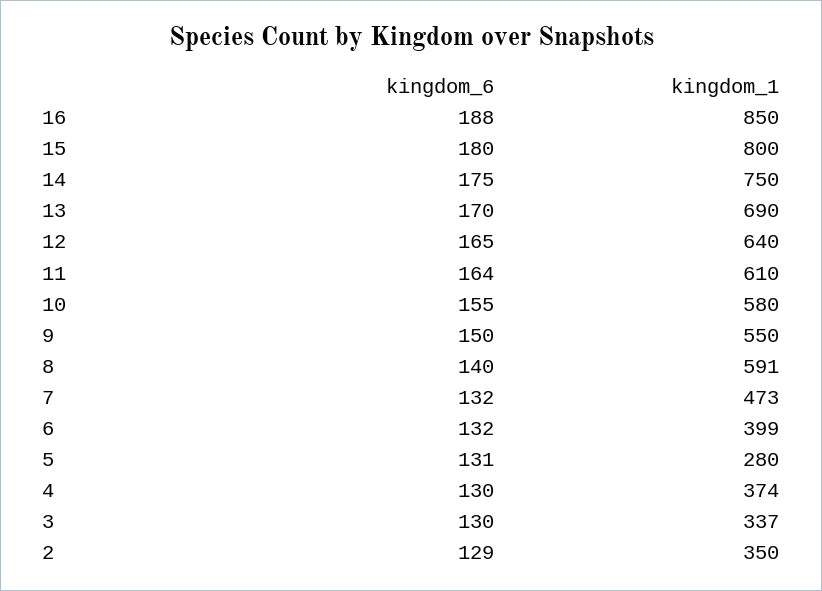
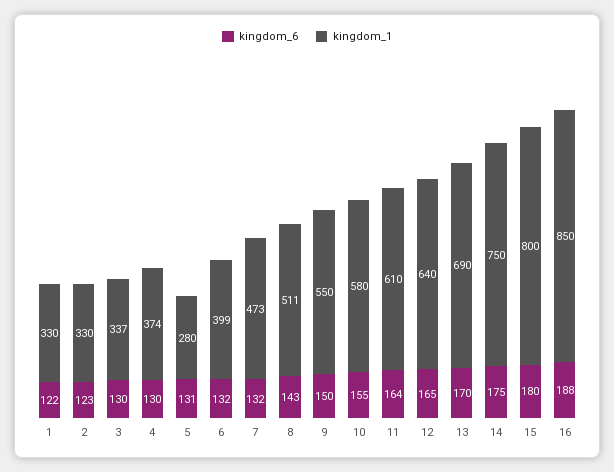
  {
    "kingdom_6": {
      "16": 188,
      "15": 180,
      "14": 175,
      "13": 170,
      "12": 165,
      "11": 164,
      "10": 155,
      "9": 150,
-     "8": 140,
+     "8": 143,
      "7": 132,
      "6": 132,
      "5": 131,
      "4": 130,
      "3": 130,
-     "2": 129
+     "2": 123,
+     "1": 122
    },
    "kingdom_1": {
      "16": 850,
      "15": 800,
      "14": 750,
      "13": 690,
      "12": 640,
      "11": 610,
      "10": 580,
      "9": 550,
-     "8": 591,
+     "8": 511,
      "7": 473,
      "6": 399,
      "5": 280,
      "4": 374,
      "3": 337,
-     "2": 350
+     "2": 330,
+     "1": 330
    }
  }

